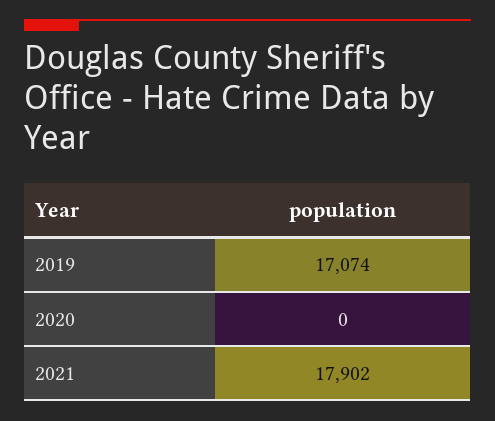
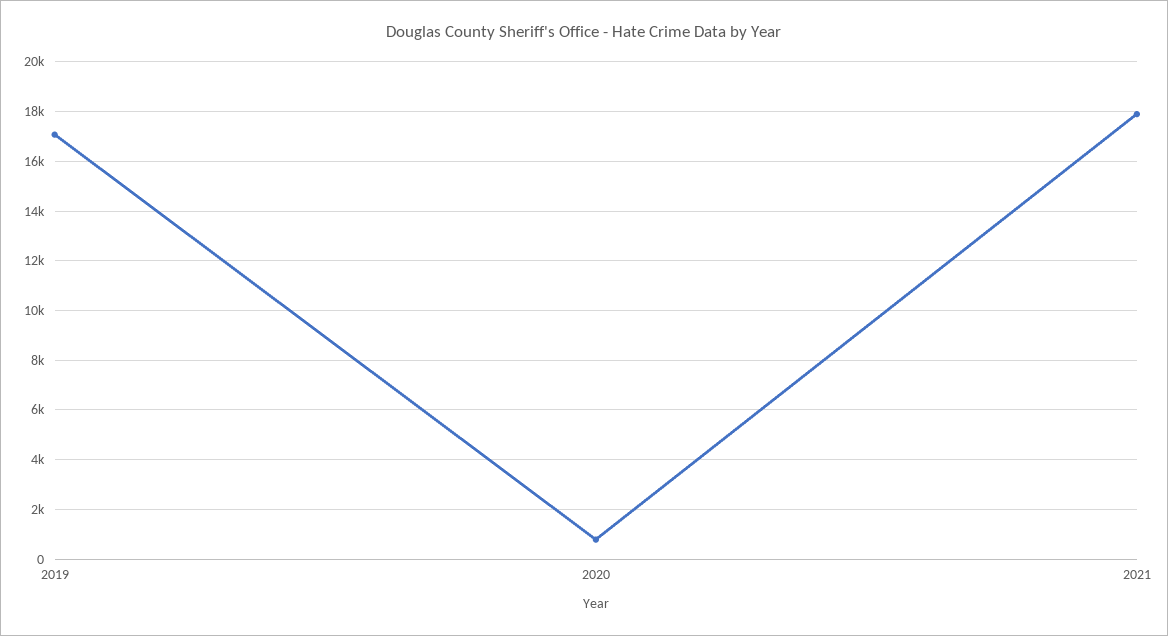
  {
    "2019": 17074,
-   "2020": 0,
+   "2020": 750,
    "2021": 17902
  }

